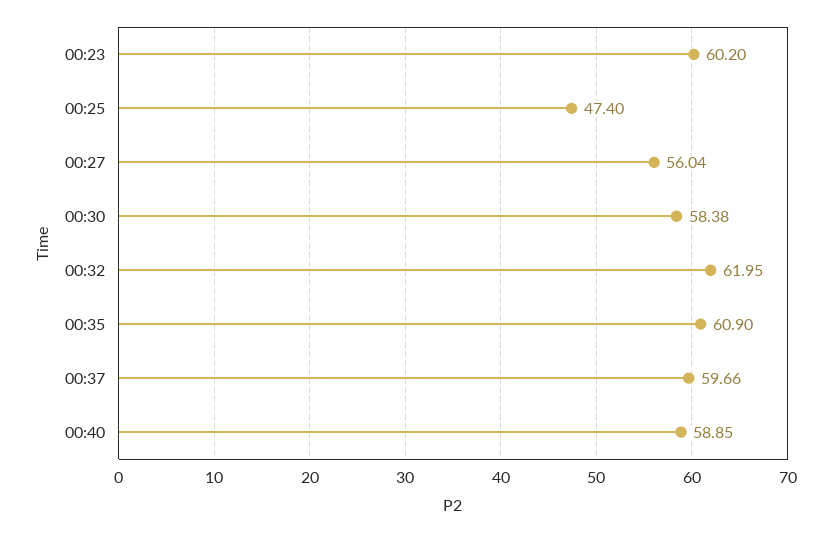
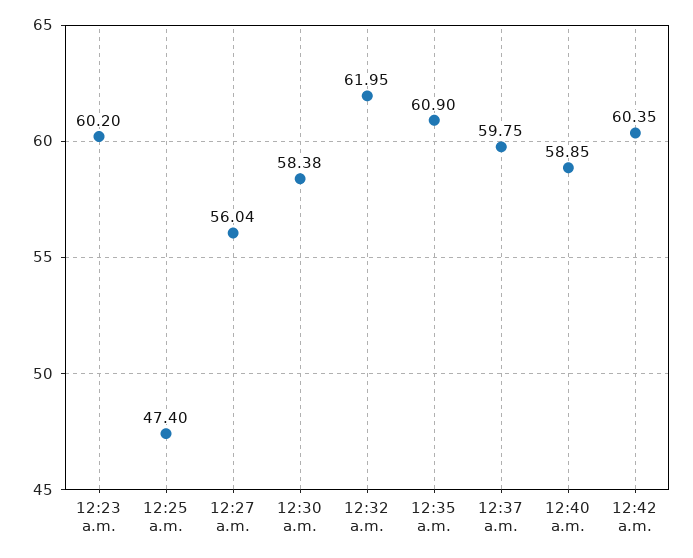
  {
    "00:23": 60.2,
    "00:25": 47.4,
    "00:27": 56.04,
    "00:30": 58.38,
    "00:32": 61.95,
    "00:35": 60.9,
-   "00:37": 59.66,
+   "00:37": 59.75,
-   "00:40": 58.85
+   "00:40": 58.85,
+   "12:42 a.m.": 60.35
  }

